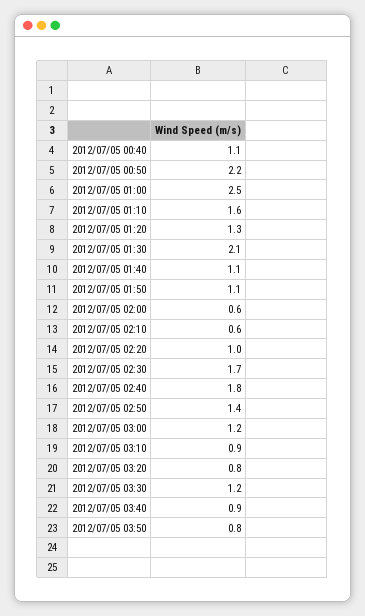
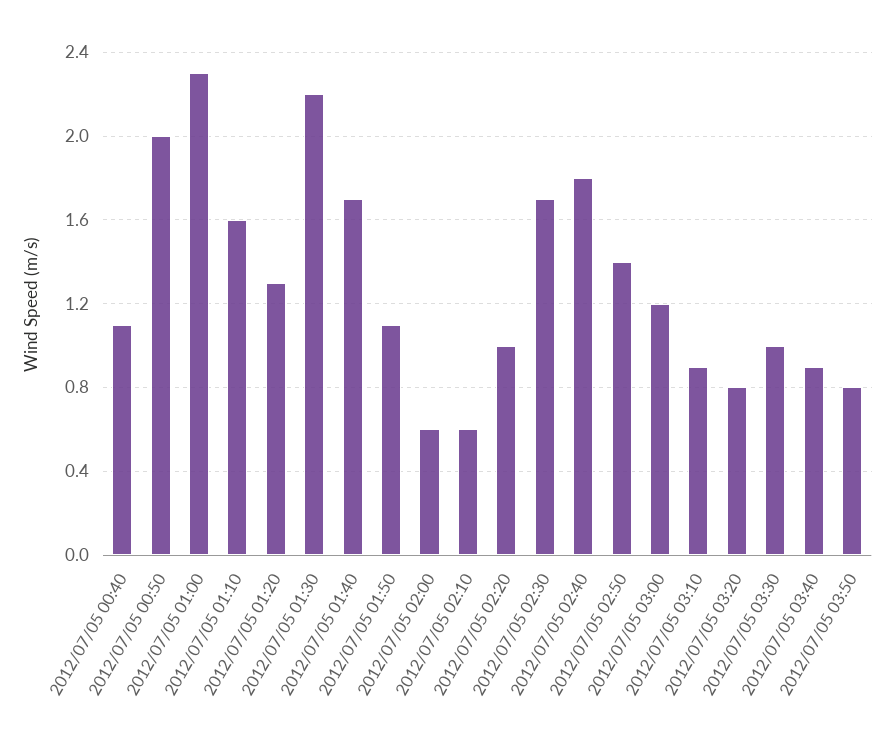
  {
    "2012/07/05 00:40": 1.1,
-   "2012/07/05 00:50": 2.2,
+   "2012/07/05 00:50": 2,
-   "2012/07/05 01:00": 2.5,
+   "2012/07/05 01:00": 2.3,
    "2012/07/05 01:10": 1.6,
    "2012/07/05 01:20": 1.3,
-   "2012/07/05 01:30": 2.1,
+   "2012/07/05 01:30": 2.2,
-   "2012/07/05 01:40": 1.1,
+   "2012/07/05 01:40": 1.7,
    "2012/07/05 01:50": 1.1,
    "2012/07/05 02:00": 0.6,
    "2012/07/05 02:10": 0.6,
    "2012/07/05 02:20": 1,
    "2012/07/05 02:30": 1.7,
    "2012/07/05 02:40": 1.8,
    "2012/07/05 02:50": 1.4,
    "2012/07/05 03:00": 1.2,
    "2012/07/05 03:10": 0.9,
    "2012/07/05 03:20": 0.8,
-   "2012/07/05 03:30": 1.2,
+   "2012/07/05 03:30": 1,
    "2012/07/05 03:40": 0.9,
    "2012/07/05 03:50": 0.8
  }

